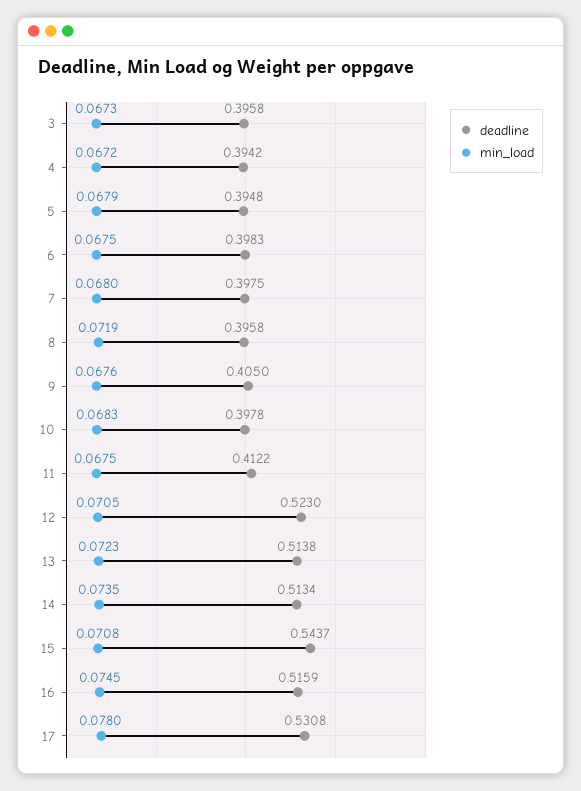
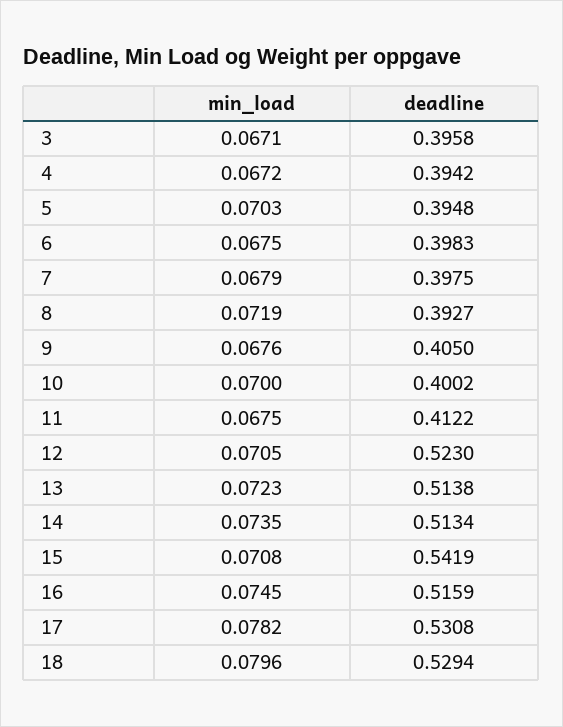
  {
    "deadline": {
      "3": 0.3958,
      "4": 0.3942,
      "5": 0.3948,
      "6": 0.3983,
      "7": 0.3975,
-     "8": 0.3958,
+     "8": 0.3927,
      "9": 0.405,
-     "10": 0.3978,
+     "10": 0.4002,
      "11": 0.4122,
      "12": 0.523,
      "13": 0.5138,
      "14": 0.5134,
-     "15": 0.5437,
+     "15": 0.5419,
      "16": 0.5159,
-     "17": 0.5308
+     "17": 0.5308,
+     "18": 0.5294
    },
    "min_load": {
-     "3": 0.0673,
+     "3": 0.0671,
      "4": 0.0672,
-     "5": 0.0679,
+     "5": 0.0703,
      "6": 0.0675,
-     "7": 0.068,
+     "7": 0.0679,
      "8": 0.0719,
      "9": 0.0676,
-     "10": 0.0683,
+     "10": 0.07,
      "11": 0.0675,
      "12": 0.0705,
      "13": 0.0723,
      "14": 0.0735,
      "15": 0.0708,
      "16": 0.0745,
-     "17": 0.078
+     "17": 0.0782,
+     "18": 0.0796
    }
  }

